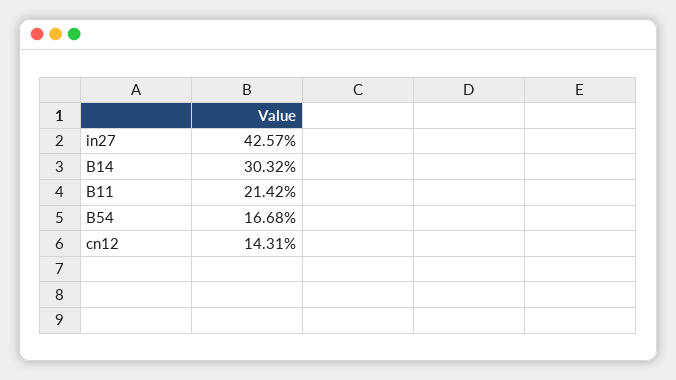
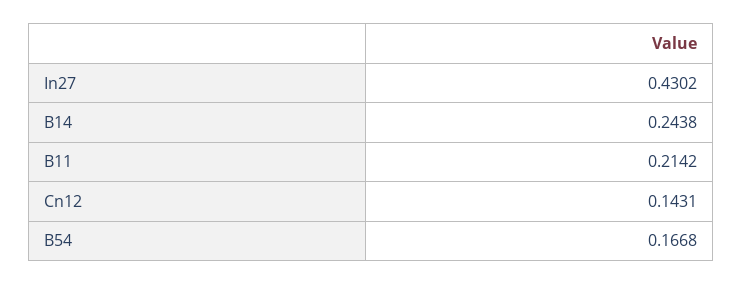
  {
-   "in27": 0.4257,
+   "in27": 0.4302,
-   "B14": 0.3032,
+   "B14": 0.2438,
    "B11": 0.2142,
    "B54": 0.1668,
    "cn12": 0.1431
  }

